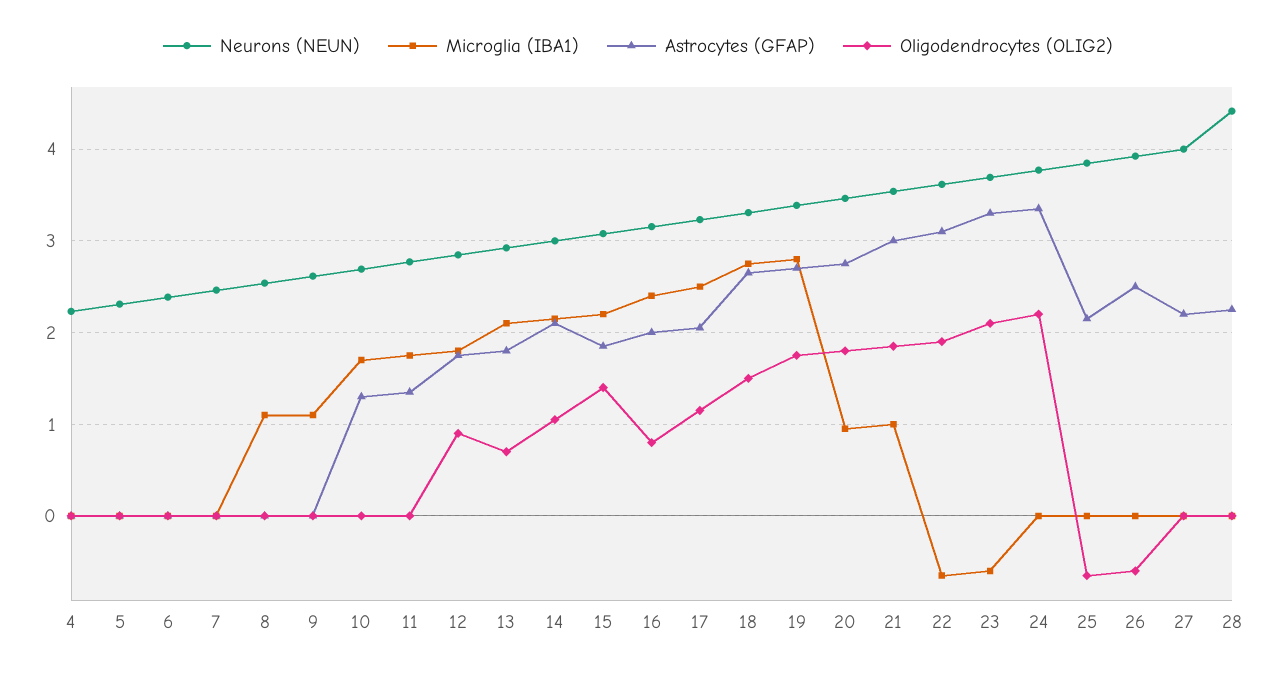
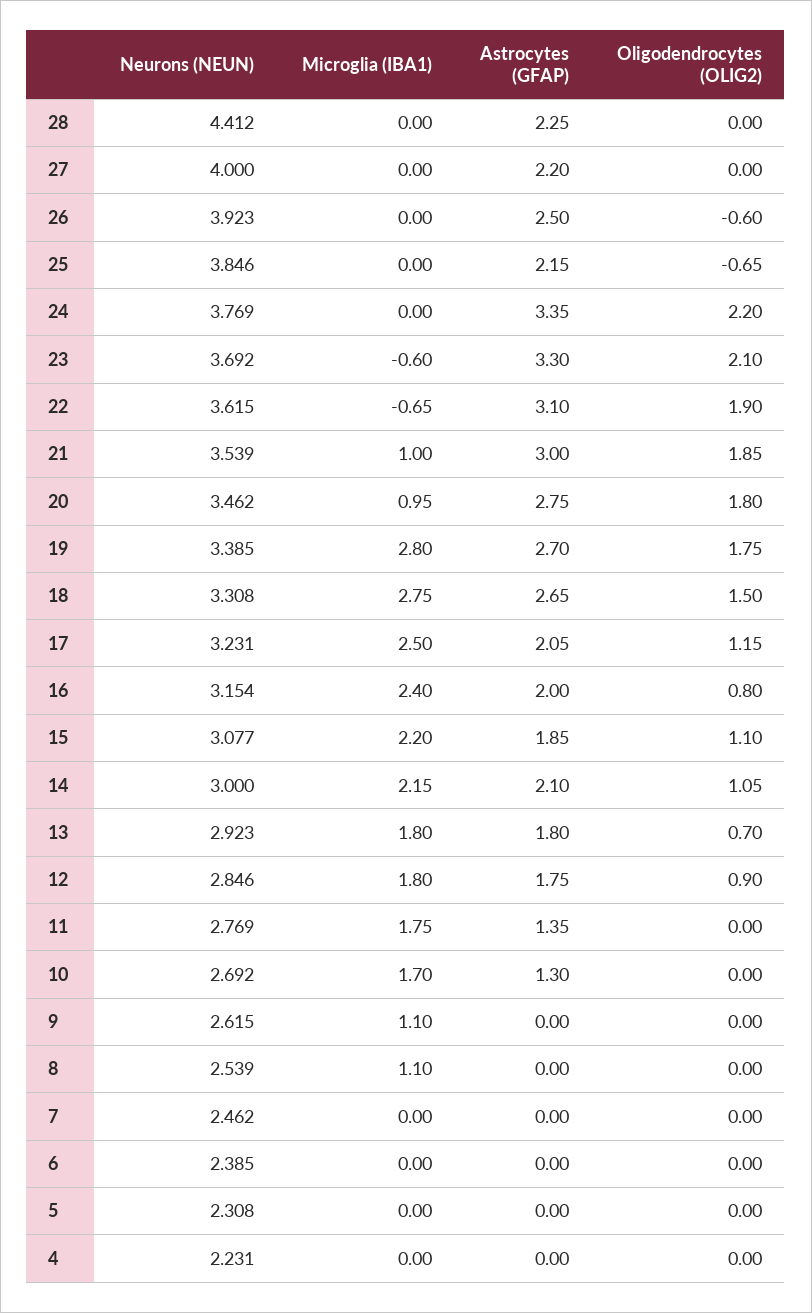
  {
    "Neurons (NEUN)": {
      "4": 2.231,
      "5": 2.308,
      "6": 2.385,
      "7": 2.462,
      "8": 2.539,
      "9": 2.615,
      "10": 2.692,
      "11": 2.769,
      "12": 2.846,
      "13": 2.923,
      "14": 3,
      "15": 3.077,
      "16": 3.154,
      "17": 3.231,
      "18": 3.308,
      "19": 3.385,
      "20": 3.462,
      "21": 3.539,
      "22": 3.615,
      "23": 3.692,
      "24": 3.769,
      "25": 3.846,
      "26": 3.923,
      "27": 4,
      "28": 4.412
    },
    "Microglia (IBA1)": {
      "4": 0,
      "5": 0,
      "6": 0,
      "7": 0,
      "8": 1.1,
      "9": 1.1,
      "10": 1.7,
      "11": 1.75,
      "12": 1.8,
-     "13": 2.1,
+     "13": 1.8,
      "14": 2.15,
      "15": 2.2,
      "16": 2.4,
      "17": 2.5,
      "18": 2.75,
      "19": 2.8,
      "20": 0.95,
      "21": 1,
      "22": -0.65,
      "23": -0.6,
      "24": 0,
      "25": 0,
      "26": 0,
      "27": 0,
      "28": 0
    },
    "Astrocytes (GFAP)": {
      "4": 0,
      "5": 0,
      "6": 0,
      "7": 0,
      "8": 0,
      "9": 0,
      "10": 1.3,
      "11": 1.35,
      "12": 1.75,
      "13": 1.8,
      "14": 2.1,
      "15": 1.85,
      "16": 2,
      "17": 2.05,
      "18": 2.65,
      "19": 2.7,
      "20": 2.75,
      "21": 3,
      "22": 3.1,
      "23": 3.3,
      "24": 3.35,
      "25": 2.15,
      "26": 2.5,
      "27": 2.2,
      "28": 2.25
    },
    "Oligodendrocytes (OLIG2)": {
      "4": 0,
      "5": 0,
      "6": 0,
      "7": 0,
      "8": 0,
      "9": 0,
      "10": 0,
      "11": 0,
      "12": 0.9,
      "13": 0.7,
      "14": 1.05,
-     "15": 1.4,
+     "15": 1.1,
      "16": 0.8,
      "17": 1.15,
      "18": 1.5,
      "19": 1.75,
      "20": 1.8,
      "21": 1.85,
      "22": 1.9,
      "23": 2.1,
      "24": 2.2,
      "25": -0.65,
      "26": -0.6,
      "27": 0,
      "28": 0
    }
  }

